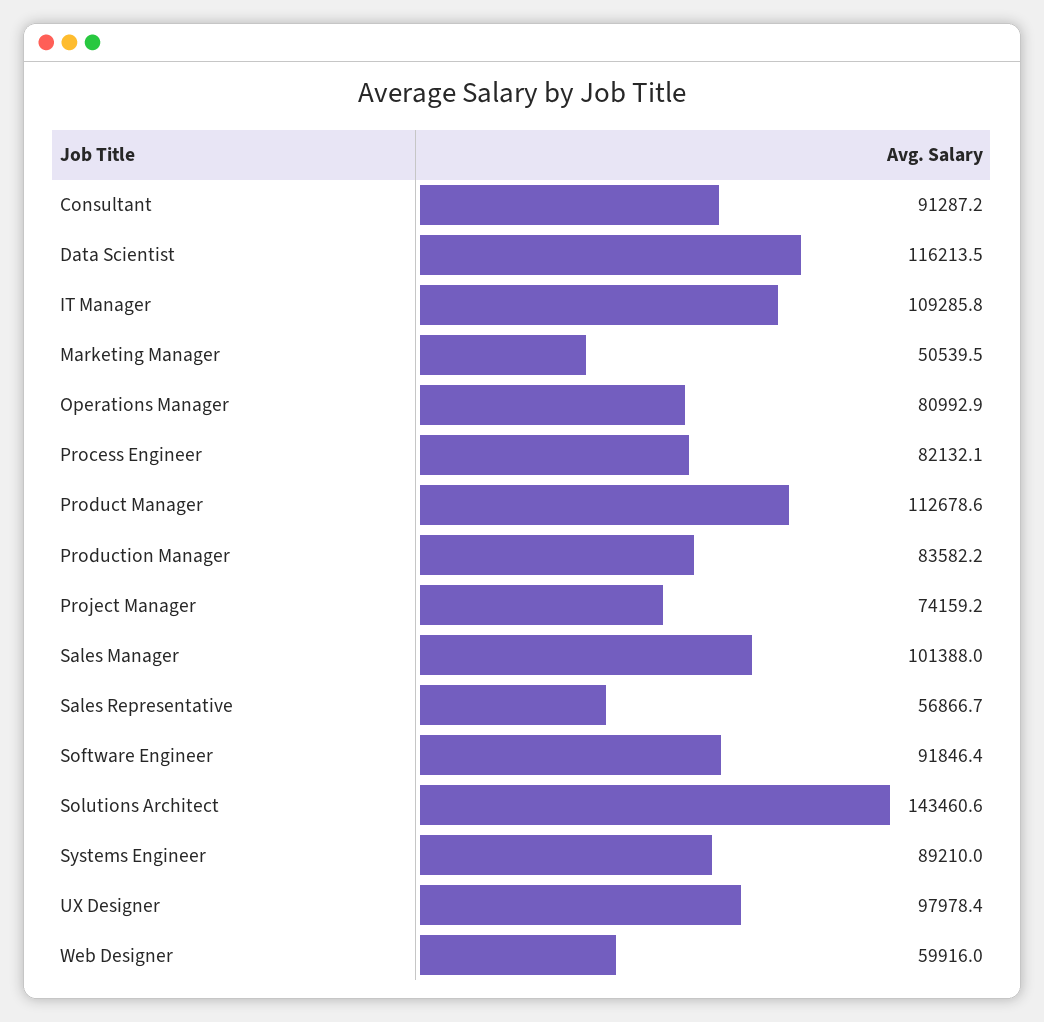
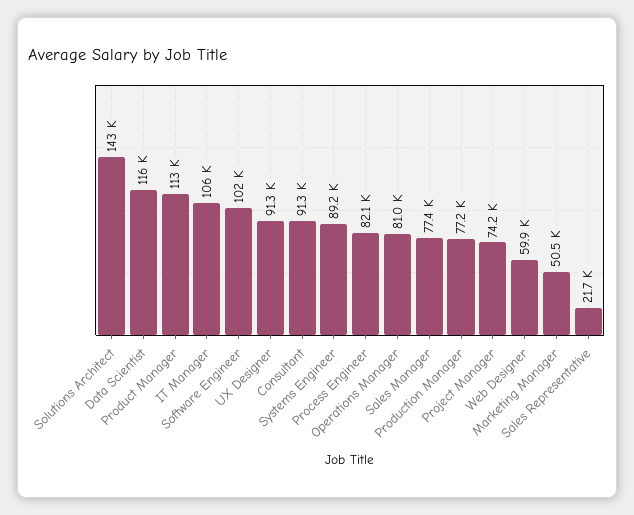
  {
    "Consultant": 91287.2,
    "Data Scientist": 116213.5,
-   "IT Manager": 109285.8,
+   "IT Manager": 106000,
    "Marketing Manager": 50539.5,
    "Operations Manager": 80992.9,
    "Process Engineer": 82132.1,
    "Product Manager": 112678.6,
-   "Production Manager": 83582.2,
+   "Production Manager": 77200,
    "Project Manager": 74159.2,
-   "Sales Manager": 101388,
+   "Sales Manager": 77400,
-   "Sales Representative": 56866.7,
+   "Sales Representative": 21700,
-   "Software Engineer": 91846.4,
+   "Software Engineer": 102000,
    "Solutions Architect": 143460.6,
    "Systems Engineer": 89210,
-   "UX Designer": 97978.4,
+   "UX Designer": 91300,
    "Web Designer": 59916
  }

